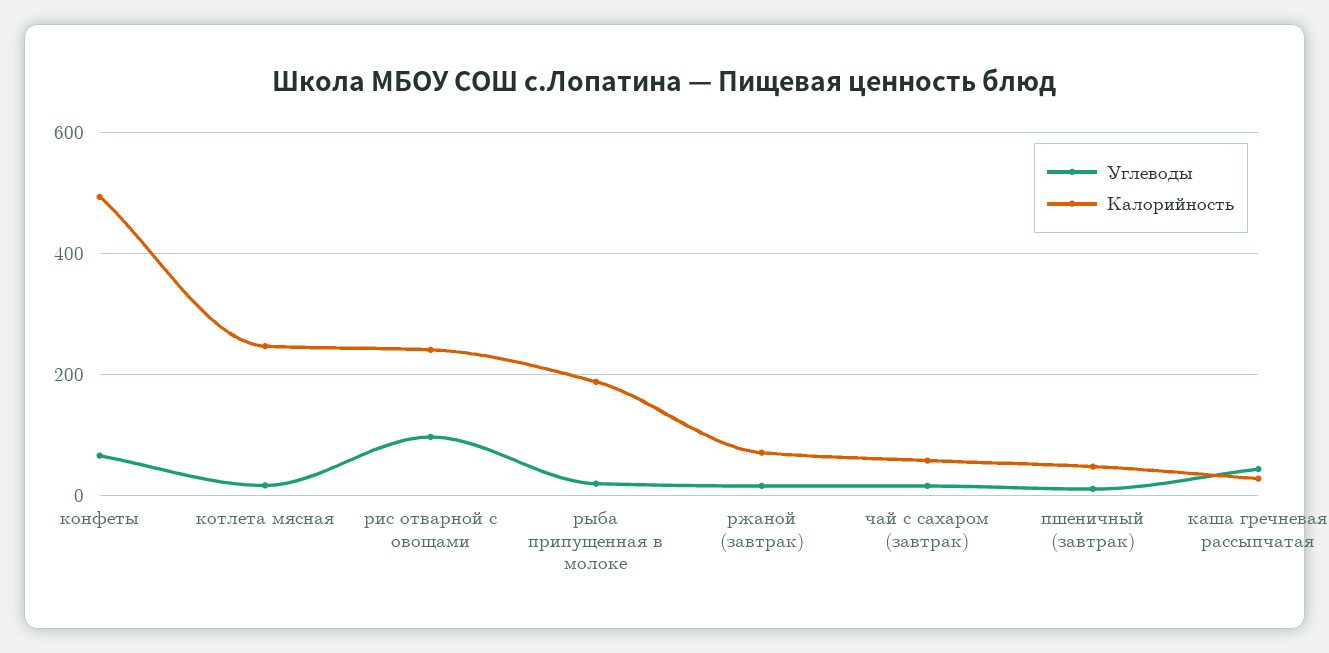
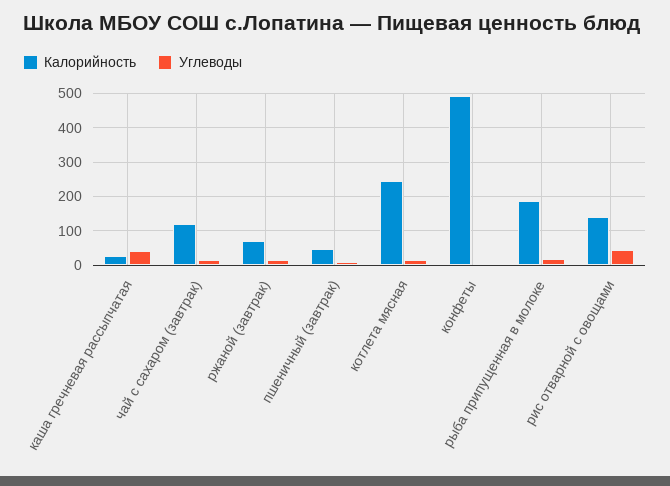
  {
    "Углеводы": {
-     "конфеты": 60,
+     "конфеты": 0,
      "котлета мясная": 20,
-     "рис отварной с овощами": 100,
+     "рис отварной с овощами": 40,
      "рыба припущенная в молоке": 20,
      "ржаной (завтрак)": 20,
      "чай с сахаром (завтрак)": 20,
      "пшеничный (завтрак)": 20,
      "каша гречневая рассыпчатая": 40
    },
    "Калорийность": {
      "конфеты": 500,
      "котлета мясная": 240,
-     "рис отварной с овощами": 240,
+     "рис отварной с овощами": 140,
      "рыба припущенная в молоке": 180,
      "ржаной (завтрак)": 80,
-     "чай с сахаром (завтрак)": 60,
+     "чай с сахаром (завтрак)": 120,
      "пшеничный (завтрак)": 40,
      "каша гречневая рассыпчатая": 20
    }
  }

